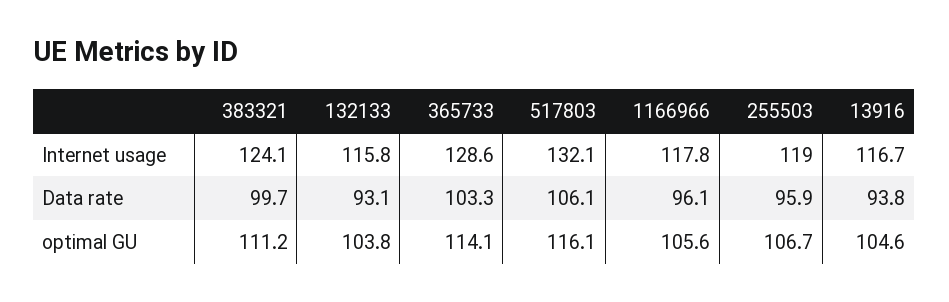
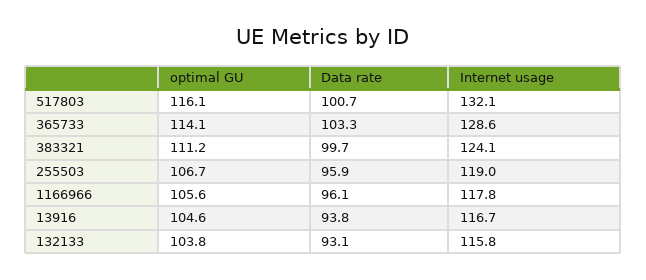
  {
    "383321": {
      "Internet usage": 124.1,
      "Data rate": 99.7,
      "optimal GU": 111.2
    },
    "132133": {
      "Internet usage": 115.8,
      "Data rate": 93.1,
      "optimal GU": 103.8
    },
    "365733": {
      "Internet usage": 128.6,
      "Data rate": 103.3,
      "optimal GU": 114.1
    },
    "517803": {
      "Internet usage": 132.1,
-     "Data rate": 106.1,
+     "Data rate": 100.7,
      "optimal GU": 116.1
    },
    "1166966": {
      "Internet usage": 117.8,
      "Data rate": 96.1,
      "optimal GU": 105.6
    },
    "255503": {
      "Internet usage": 119,
      "Data rate": 95.9,
      "optimal GU": 106.7
    },
    "13916": {
      "Internet usage": 116.7,
      "Data rate": 93.8,
      "optimal GU": 104.6
    }
  }

